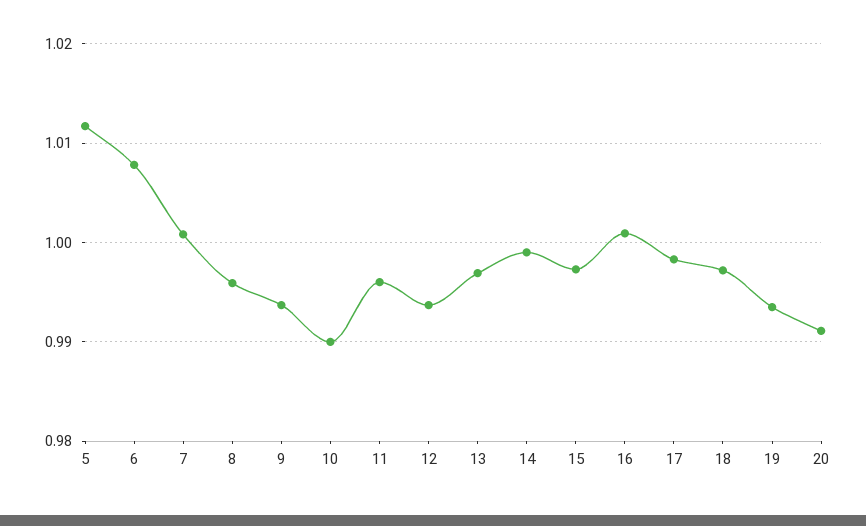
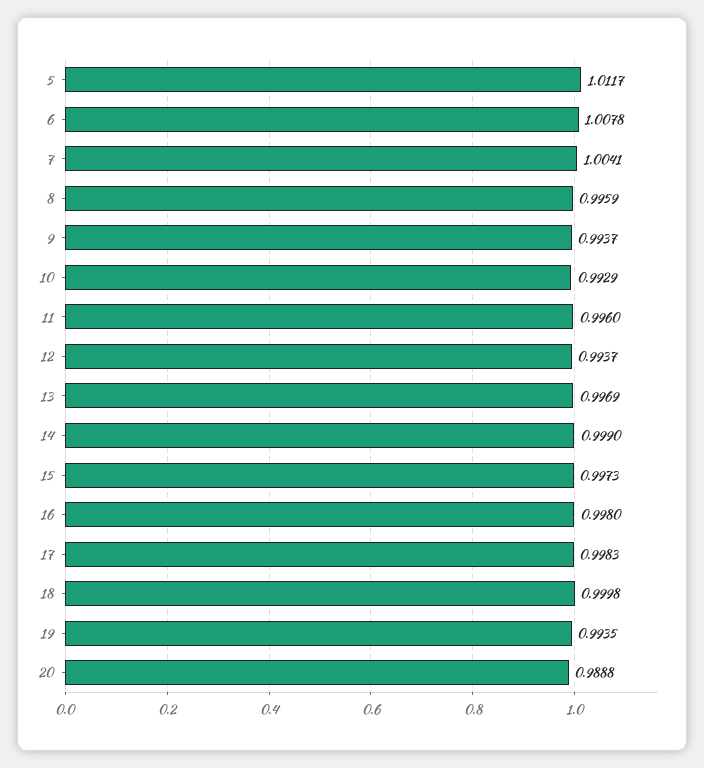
  {
    "5": 1.0117,
    "6": 1.0078,
-   "7": 1.001,
+   "7": 1.0041,
    "8": 0.9959,
    "9": 0.9937,
-   "10": 0.99,
+   "10": 0.9929,
    "11": 0.996,
    "12": 0.9937,
    "13": 0.9969,
    "14": 0.999,
    "15": 0.9973,
-   "16": 1.001,
+   "16": 0.998,
    "17": 0.9983,
-   "18": 0.997,
+   "18": 0.9998,
    "19": 0.9935,
-   "20": 0.991
+   "20": 0.9888
  }

